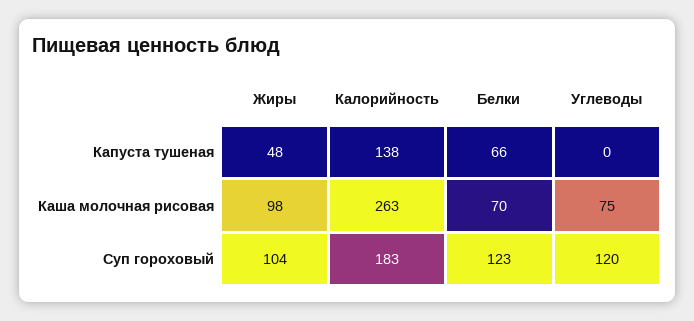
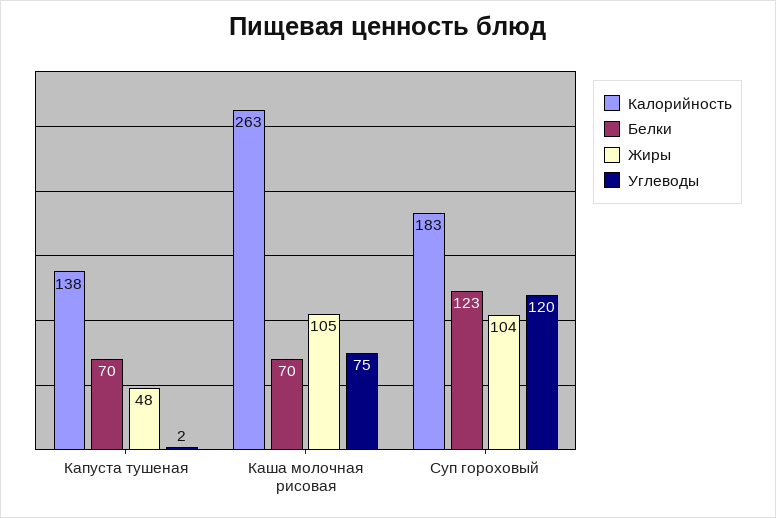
  {
    "Жиры": {
      "Капуста тушеная": 48,
-     "Каша молочная рисовая": 98,
+     "Каша молочная рисовая": 105,
      "Суп гороховый": 104
    },
    "Калорийность": {
      "Капуста тушеная": 138,
      "Каша молочная рисовая": 263,
      "Суп гороховый": 183
    },
    "Белки": {
-     "Капуста тушеная": 66,
+     "Капуста тушеная": 70,
      "Каша молочная рисовая": 70,
      "Суп гороховый": 123
    },
    "Углеводы": {
-     "Капуста тушеная": 0,
+     "Капуста тушеная": 2,
      "Каша молочная рисовая": 75,
      "Суп гороховый": 120
    }
  }

